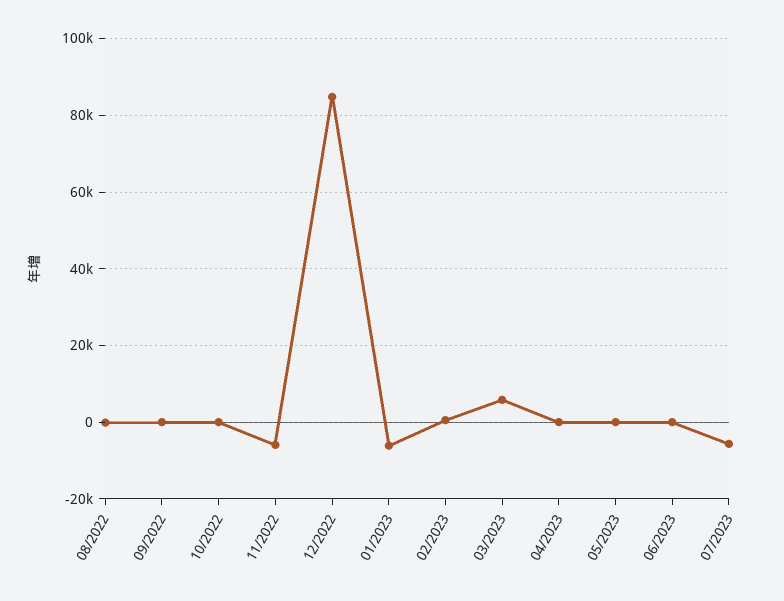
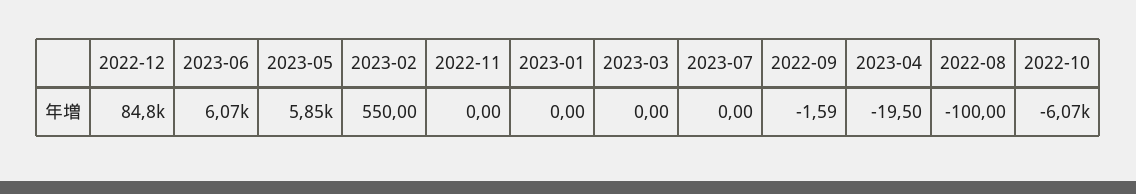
  {
    "08/2022": -100,
    "09/2022": -1.59,
-   "10/2022": 0,
+   "10/2022": -6070,
-   "11/2022": -6000,
+   "11/2022": 0,
    "12/2022": 84800,
-   "01/2023": -6000,
+   "01/2023": 0,
    "02/2023": 550,
-   "03/2023": 6000,
+   "03/2023": 0,
    "04/2023": -19.5,
-   "05/2023": 0,
+   "05/2023": 5850,
-   "06/2023": 0,
+   "06/2023": 6070,
-   "07/2023": -6000
+   "07/2023": 0
  }

